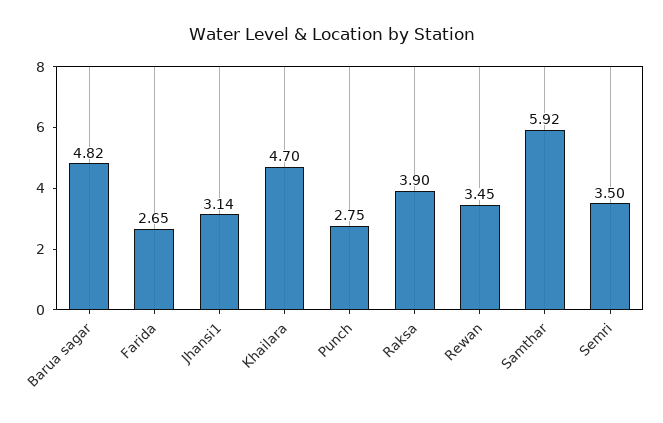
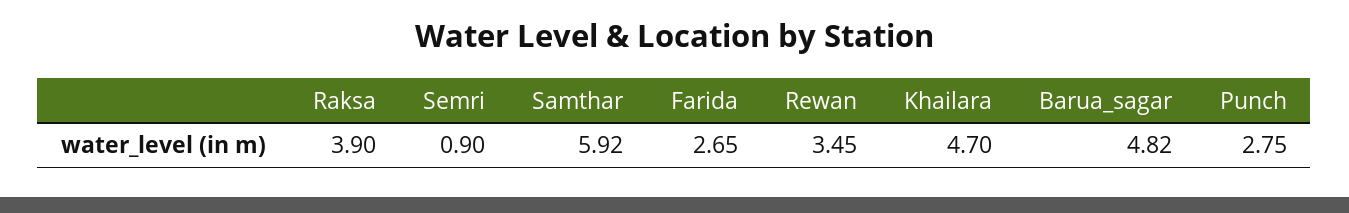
  {
    "Barua sagar": 4.82,
    "Farida": 2.65,
-   "Jhansi1": 3.14,
    "Khailara": 4.7,
    "Punch": 2.75,
    "Raksa": 3.9,
    "Rewan": 3.45,
    "Samthar": 5.92,
-   "Semri": 3.5
+   "Semri": 0.9
  }

